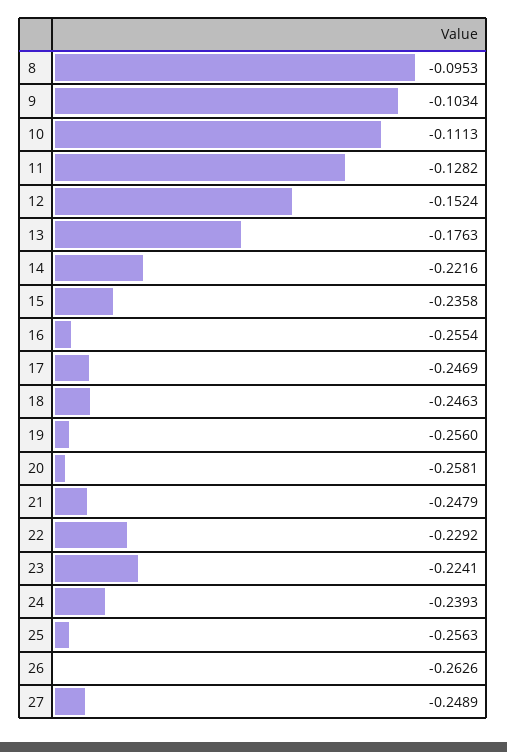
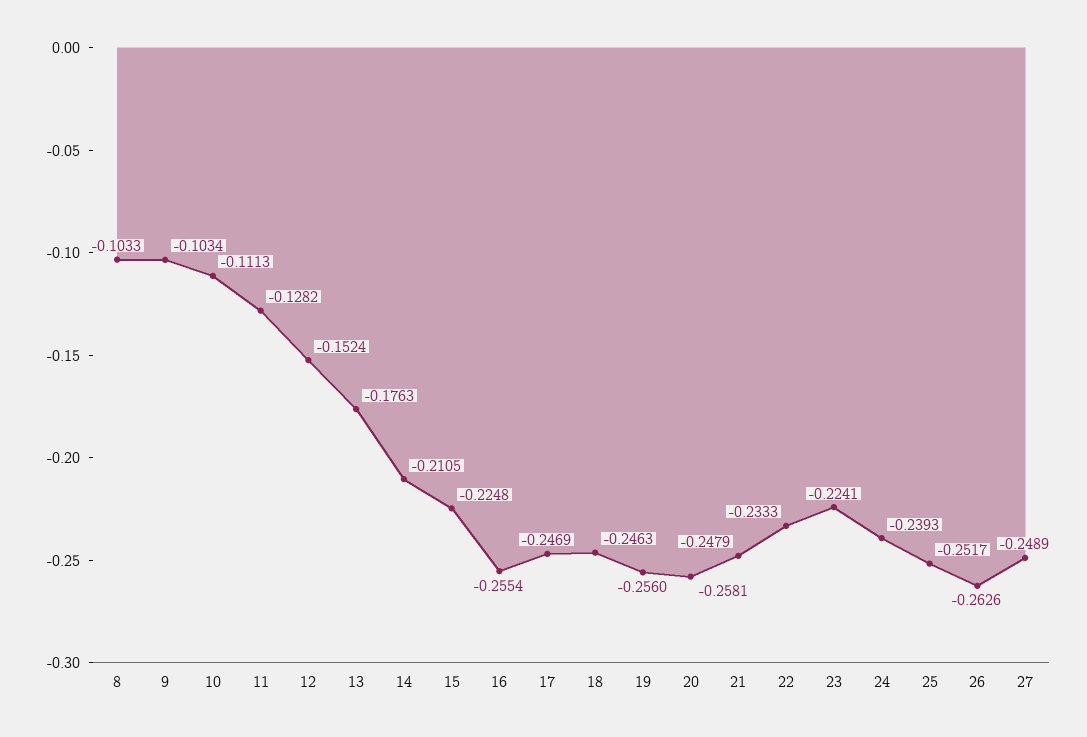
  {
-   "8": -0.0953,
+   "8": -0.1033,
    "9": -0.1034,
    "10": -0.1113,
    "11": -0.1282,
    "12": -0.1524,
    "13": -0.1763,
-   "14": -0.2216,
+   "14": -0.2105,
-   "15": -0.2358,
+   "15": -0.2248,
    "16": -0.2554,
    "17": -0.2469,
    "18": -0.2463,
    "19": -0.256,
    "20": -0.2581,
    "21": -0.2479,
-   "22": -0.2292,
+   "22": -0.2333,
    "23": -0.2241,
    "24": -0.2393,
-   "25": -0.2563,
+   "25": -0.2517,
    "26": -0.2626,
    "27": -0.2489
  }

